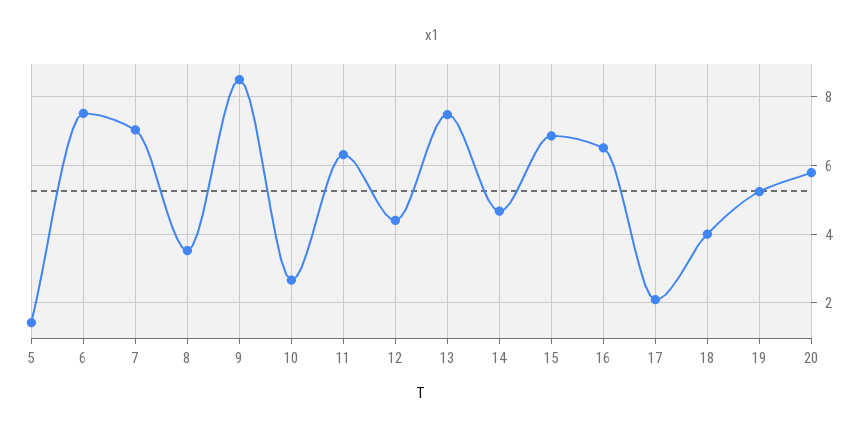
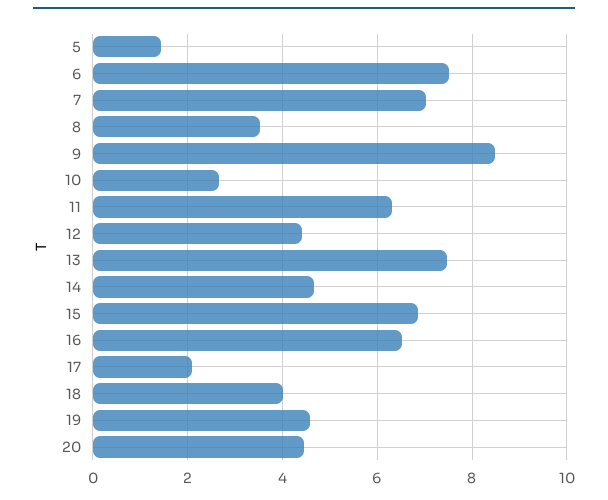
  {
    "5": 1.4,
    "6": 7.6,
    "7": 7,
    "8": 3.6,
    "9": 8.4,
    "10": 2.6,
    "11": 6.4,
    "12": 4.4,
    "13": 7.4,
    "14": 4.6,
    "15": 6.8,
    "16": 6.6,
    "17": 2,
    "18": 4,
-   "19": 5.2,
+   "19": 4.6,
-   "20": 5.8
+   "20": 4.4
  }

